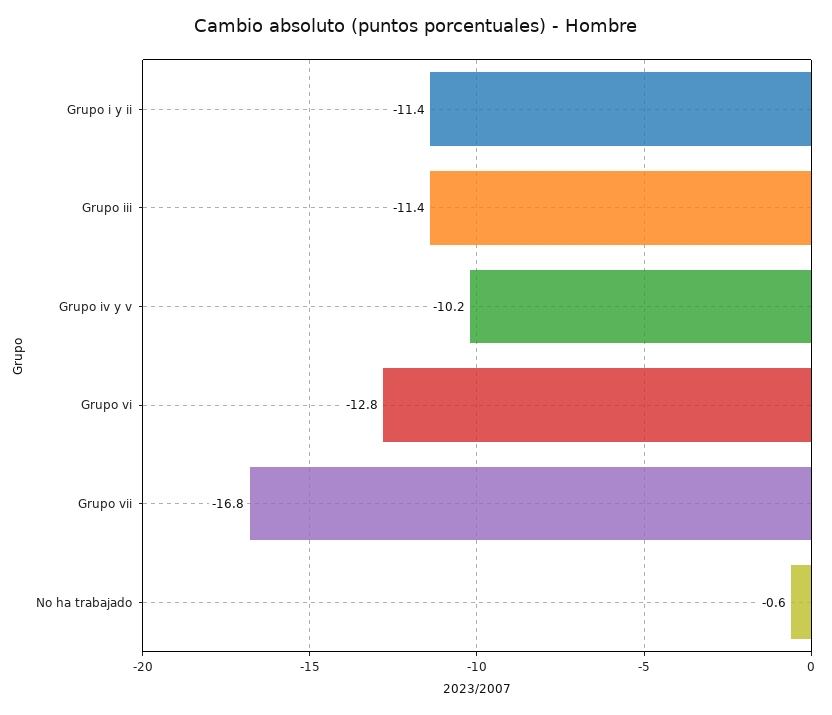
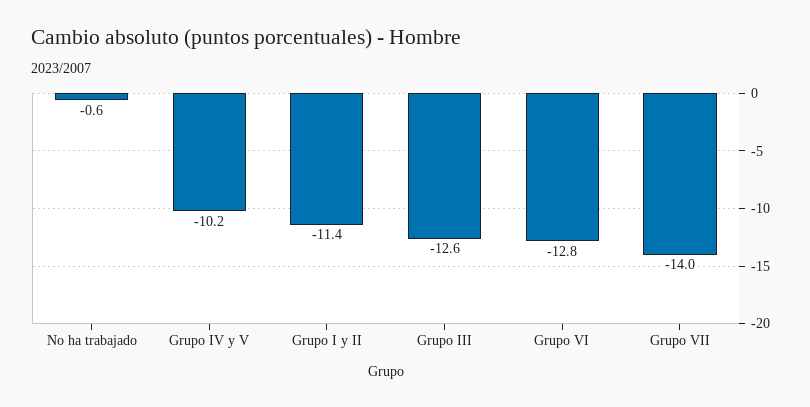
  {
    "Grupo i y ii": -11.4,
-   "Grupo iii": -11.4,
+   "Grupo iii": -12.6,
    "Grupo iv y v": -10.2,
    "Grupo vi": -12.8,
-   "Grupo vii": -16.8,
+   "Grupo vii": -14,
    "No ha trabajado": -0.6
  }

